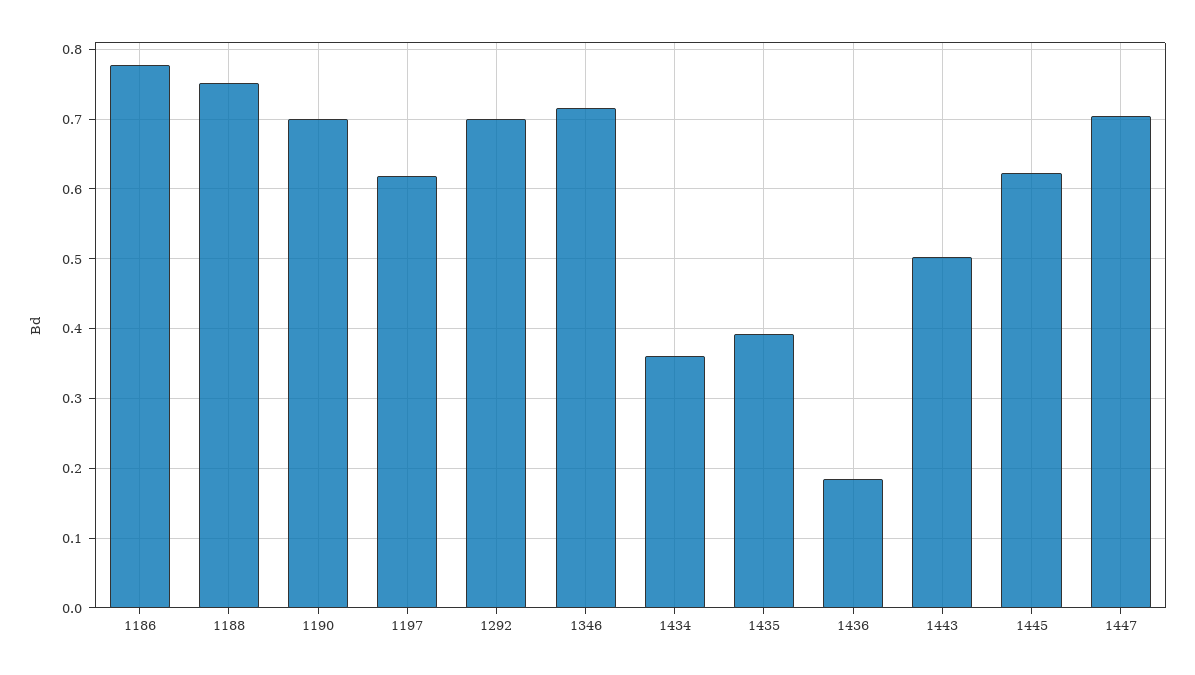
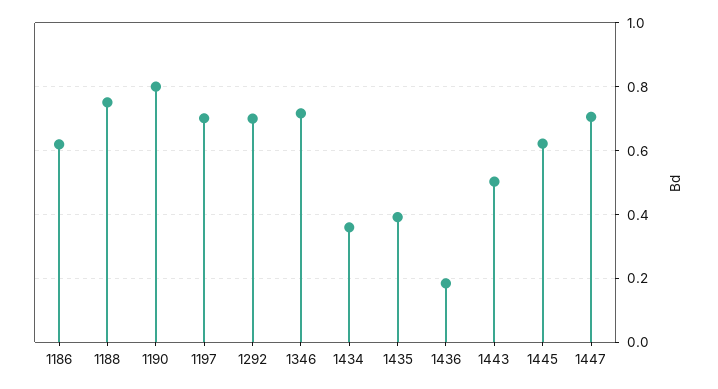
  {
-   "1186": 0.78,
+   "1186": 0.62,
    "1188": 0.75,
-   "1190": 0.7,
+   "1190": 0.8,
-   "1197": 0.62,
+   "1197": 0.7,
    "1292": 0.7,
    "1346": 0.72,
    "1434": 0.36,
    "1435": 0.39,
    "1436": 0.19,
    "1443": 0.5,
    "1445": 0.62,
    "1447": 0.71
  }

